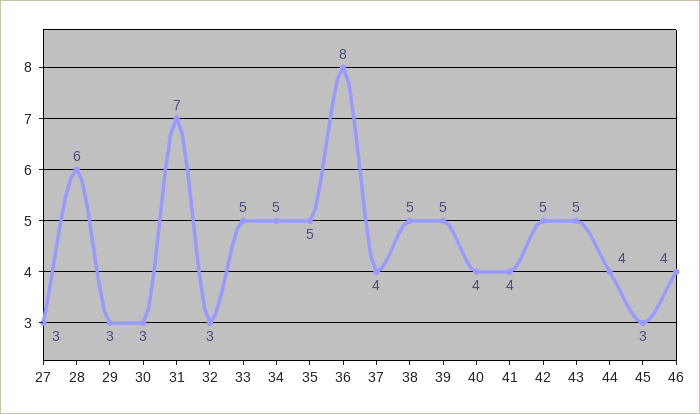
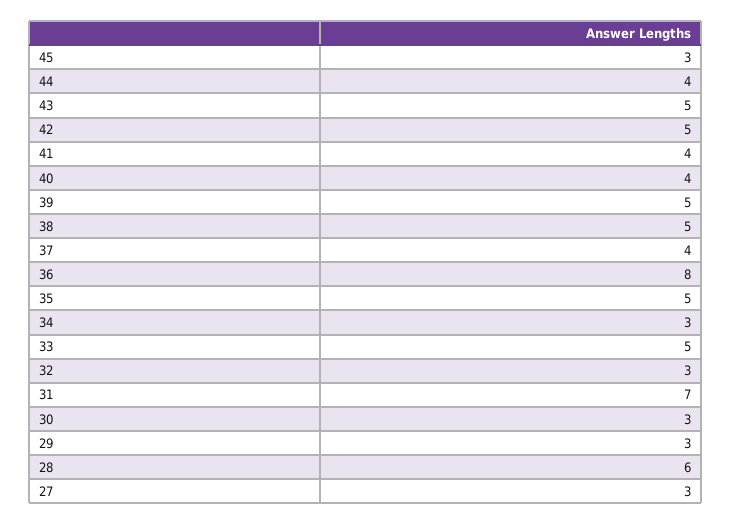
  {
    "27": 3,
    "28": 6,
    "29": 3,
    "30": 3,
    "31": 7,
    "32": 3,
    "33": 5,
-   "34": 5,
+   "34": 3,
    "35": 5,
    "36": 8,
    "37": 4,
    "38": 5,
    "39": 5,
    "40": 4,
    "41": 4,
    "42": 5,
    "43": 5,
    "44": 4,
-   "45": 3,
+   "45": 3
-   "46": 4
  }

